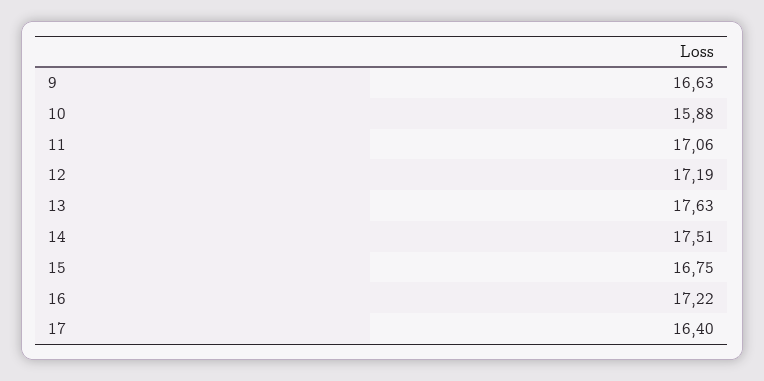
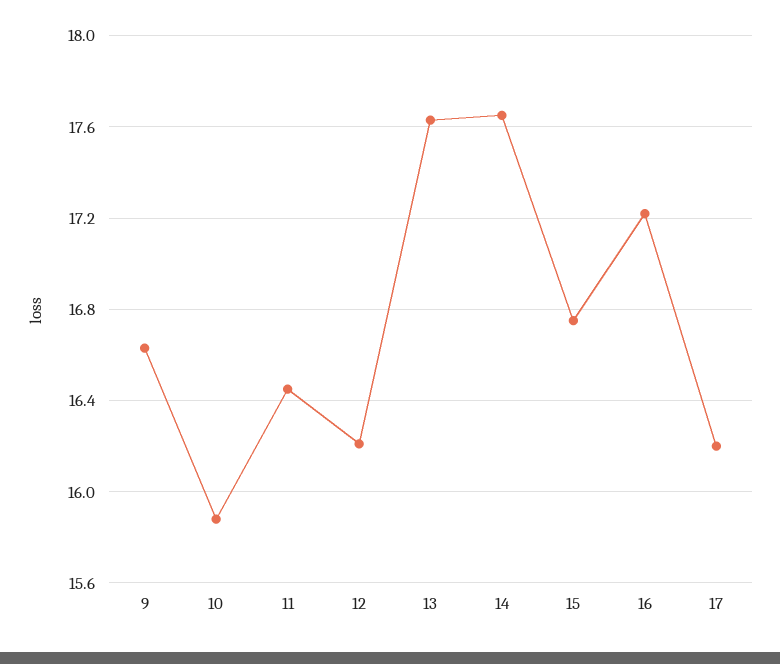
  {
    "9": 16.63,
    "10": 15.88,
-   "11": 17.06,
+   "11": 16.45,
-   "12": 17.19,
+   "12": 16.2,
    "13": 17.63,
-   "14": 17.51,
+   "14": 17.65,
    "15": 16.75,
    "16": 17.22,
-   "17": 16.4
+   "17": 16.2
  }

